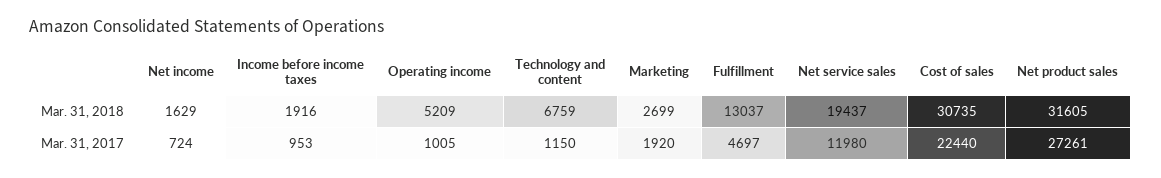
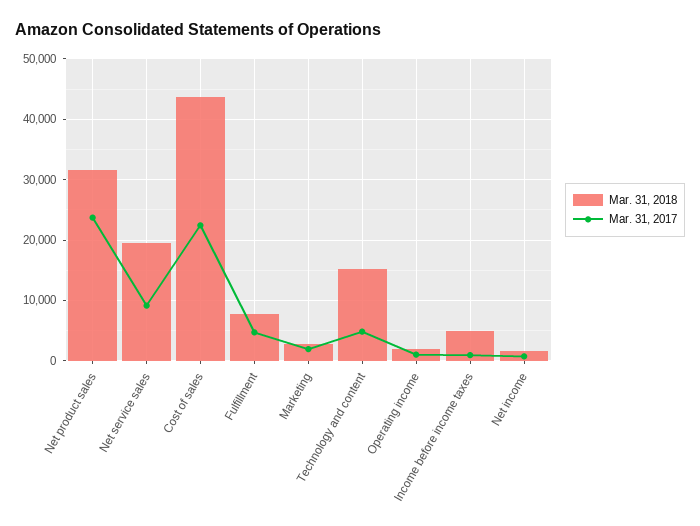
  {
    "Mar. 31, 2018": {
      "Net income": 1629,
-     "Income before income taxes": 1916,
+     "Income before income taxes": 5000,
-     "Operating income": 5209,
+     "Operating income": 2000,
-     "Technology and content": 6759,
+     "Technology and content": 15000,
      "Marketing": 2699,
-     "Fulfillment": 13037,
+     "Fulfillment": 8000,
      "Net service sales": 19437,
-     "Cost of sales": 30735,
+     "Cost of sales": 44000,
      "Net product sales": 31605
    },
    "Mar. 31, 2017": {
      "Net income": 724,
      "Income before income taxes": 953,
      "Operating income": 1005,
-     "Technology and content": 1150,
+     "Technology and content": 5000,
      "Marketing": 1920,
      "Fulfillment": 4697,
-     "Net service sales": 11980,
+     "Net service sales": 9000,
      "Cost of sales": 22440,
-     "Net product sales": 27261
+     "Net product sales": 24000
    }
  }

